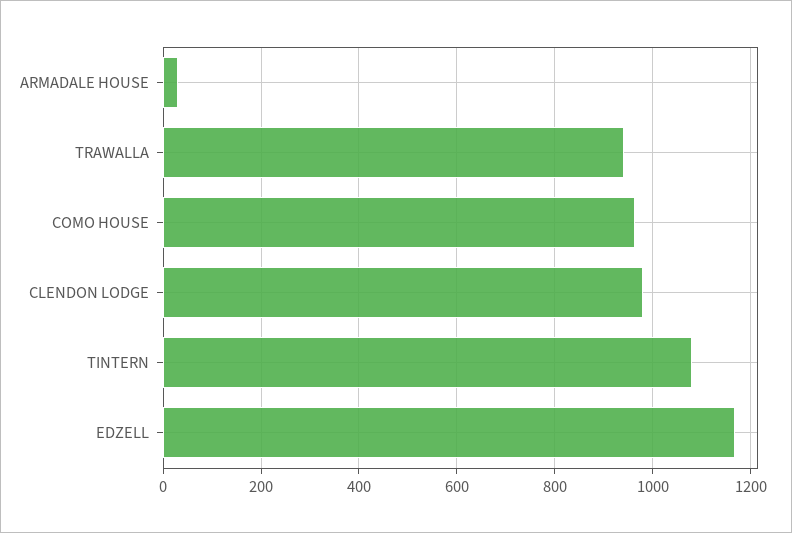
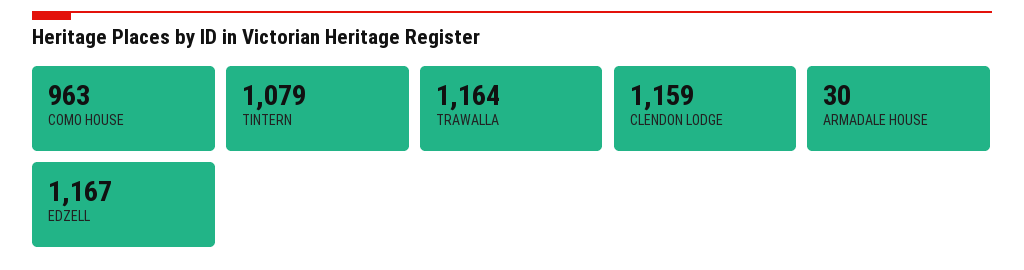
  {
    "ARMADALE HOUSE": 30,
-   "TRAWALLA": 940,
+   "TRAWALLA": 1164,
    "COMO HOUSE": 963,
-   "CLENDON LODGE": 980,
+   "CLENDON LODGE": 1159,
    "TINTERN": 1079,
    "EDZELL": 1167
  }

